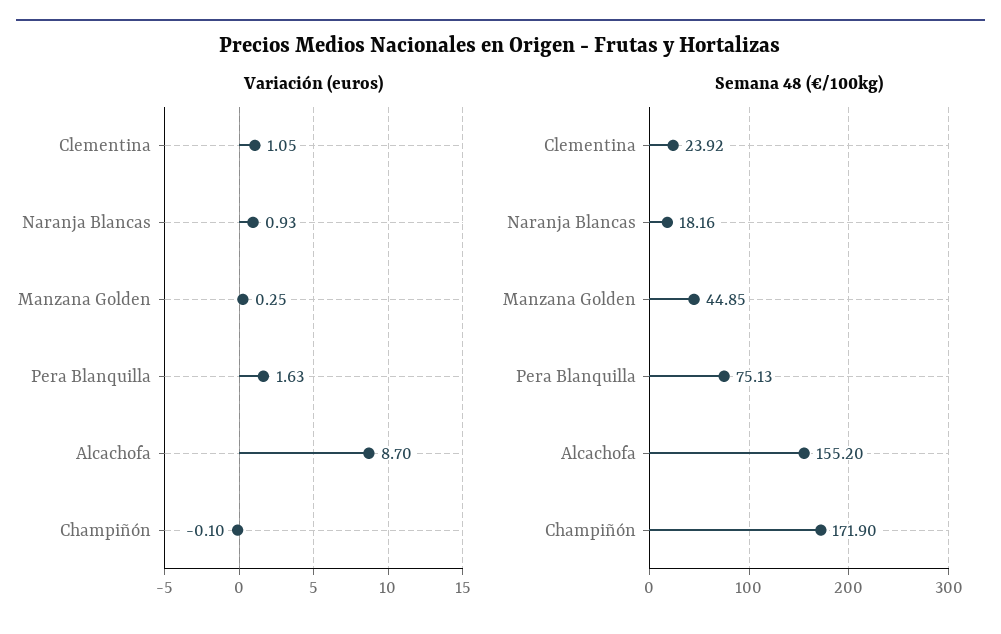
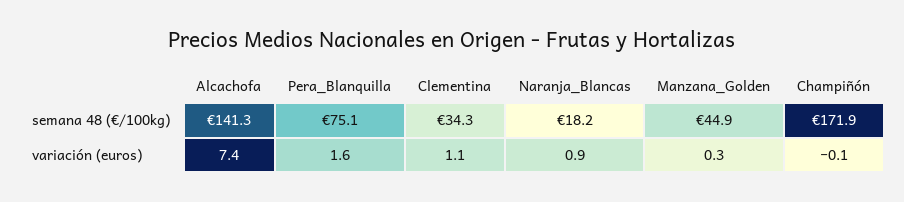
  {
    "Variación (euros)": {
      "Clementina": 1.05,
      "Naranja Blancas": 0.93,
      "Manzana Golden": 0.25,
      "Pera Blanquilla": 1.63,
-     "Alcachofa": 8.7,
+     "Alcachofa": 7.4,
      "Champiñón": -0.1
    },
    "Semana 48 (€/100kg)": {
-     "Clementina": 23.92,
+     "Clementina": 34.3,
      "Naranja Blancas": 18.16,
      "Manzana Golden": 44.85,
      "Pera Blanquilla": 75.13,
-     "Alcachofa": 155.2,
+     "Alcachofa": 141.3,
      "Champiñón": 171.9
    }
  }

